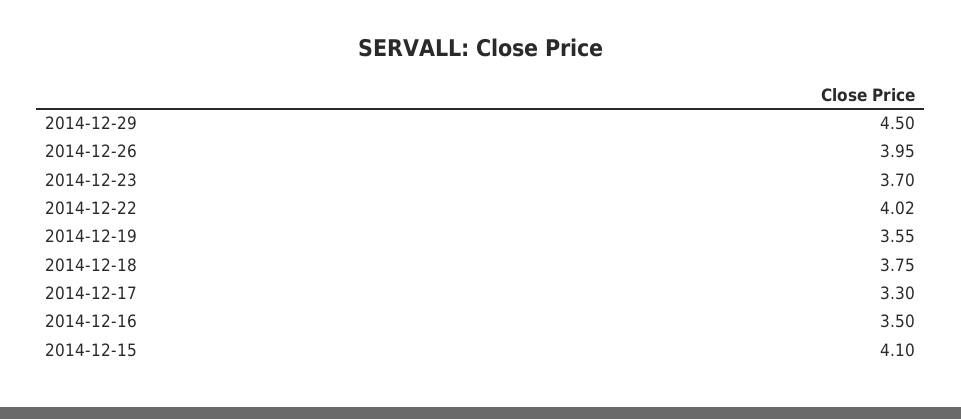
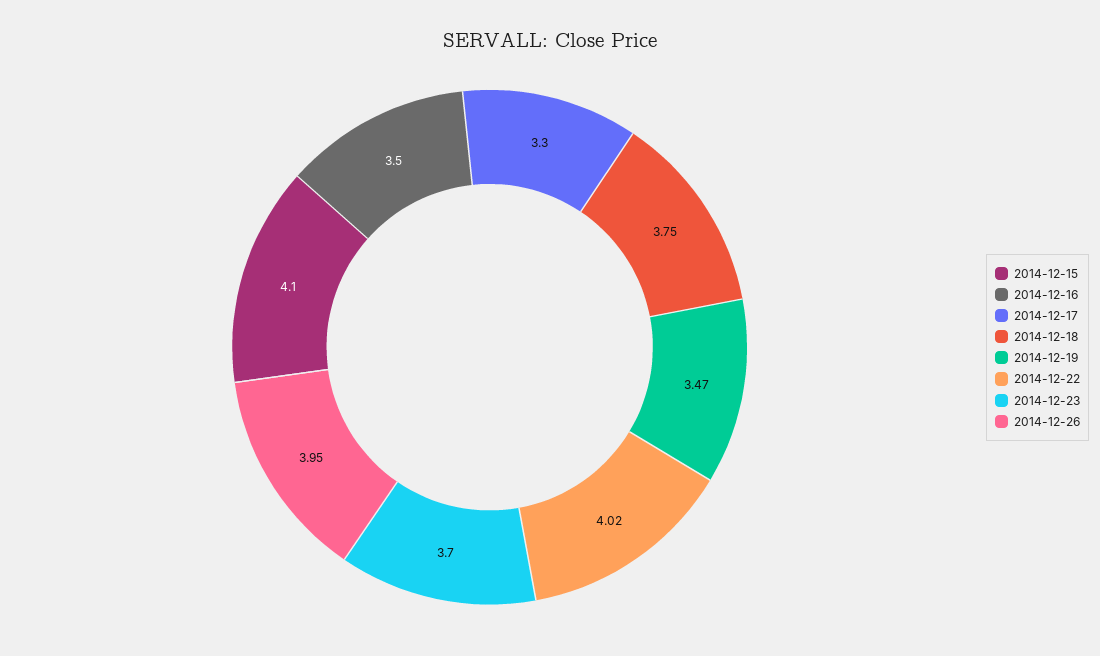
  {
-   "2014-12-29": 4.5,
    "2014-12-26": 3.95,
    "2014-12-23": 3.7,
    "2014-12-22": 4.02,
-   "2014-12-19": 3.55,
+   "2014-12-19": 3.47,
    "2014-12-18": 3.75,
    "2014-12-17": 3.3,
    "2014-12-16": 3.5,
    "2014-12-15": 4.1
  }

